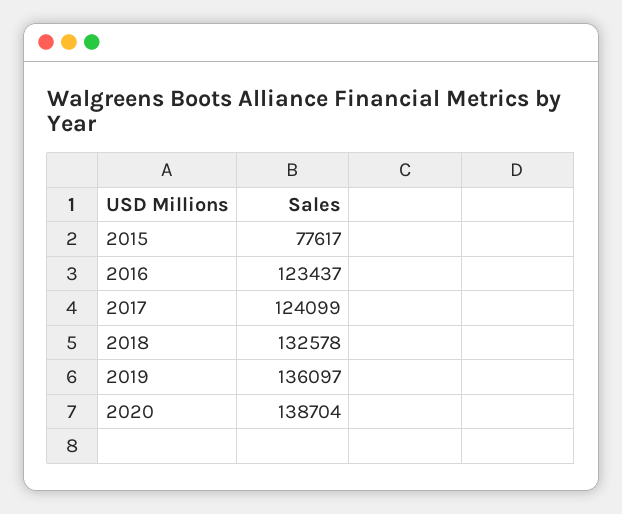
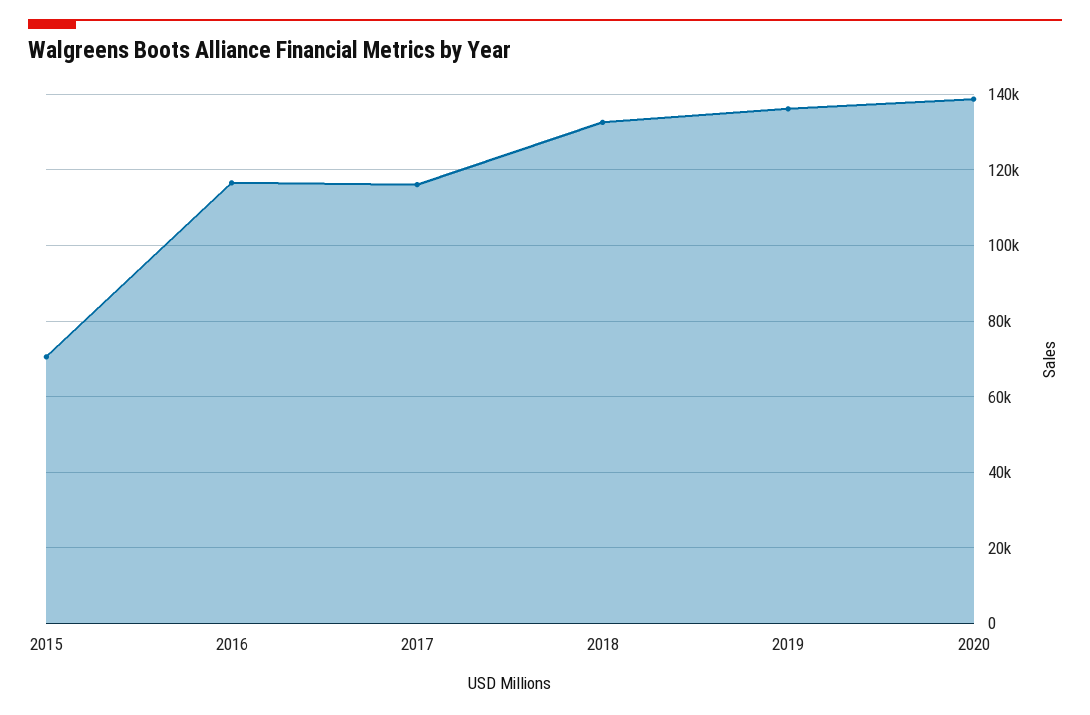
  {
-   "2015": 77617,
+   "2015": 70000,
-   "2016": 123437,
+   "2016": 116000,
-   "2017": 124099,
+   "2017": 116000,
    "2018": 132578,
    "2019": 136097,
    "2020": 138704
  }

